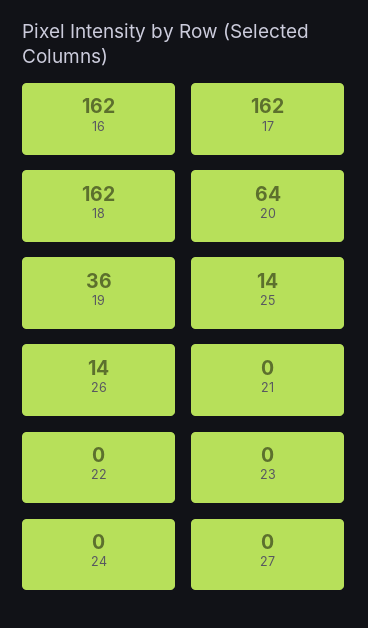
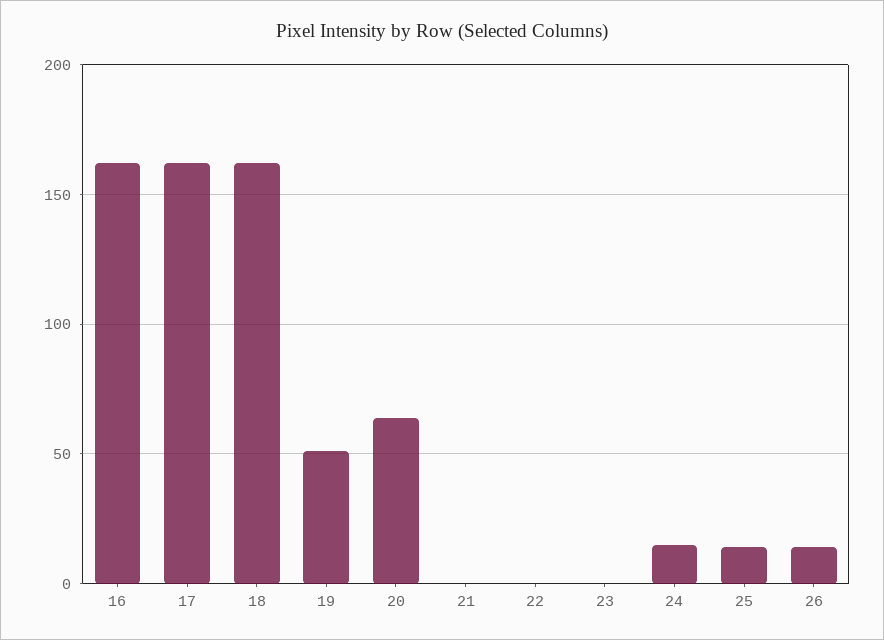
  {
    "16": 162,
    "17": 162,
    "18": 162,
    "20": 64,
-   "19": 36,
+   "19": 50,
    "25": 14,
    "26": 14,
    "21": 0,
    "22": 0,
    "23": 0,
-   "24": 0,
+   "24": 15
-   "27": 0
  }

